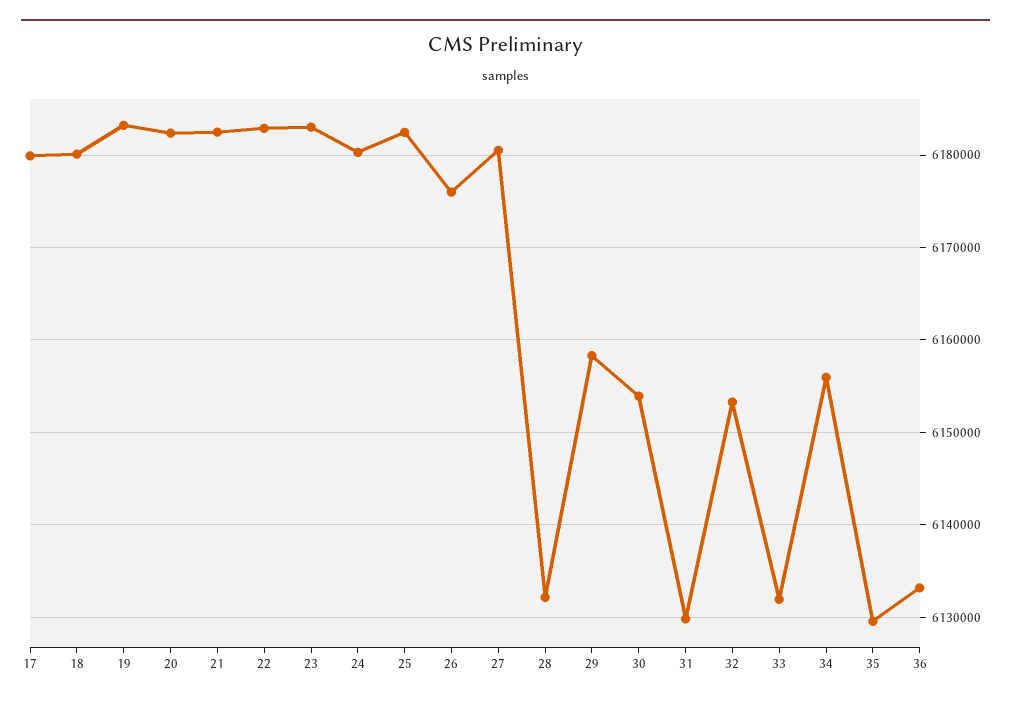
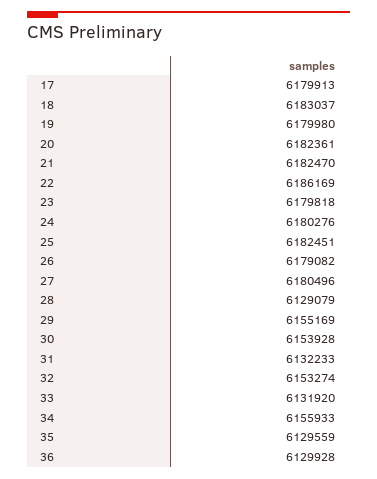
  {
    "17": 6179913,
-   "18": 6180000,
+   "18": 6183037,
-   "19": 6183000,
+   "19": 6179980,
    "20": 6182361,
    "21": 6182470,
-   "22": 6183000,
+   "22": 6186169,
-   "23": 6183000,
+   "23": 6179818,
    "24": 6180276,
    "25": 6182451,
-   "26": 6176000,
+   "26": 6179082,
    "27": 6180496,
-   "28": 6132000,
+   "28": 6129079,
-   "29": 6158000,
+   "29": 6155169,
    "30": 6153928,
-   "31": 6130000,
+   "31": 6132233,
    "32": 6153274,
    "33": 6131920,
    "34": 6155933,
    "35": 6129559,
-   "36": 6133000
+   "36": 6129928
  }

